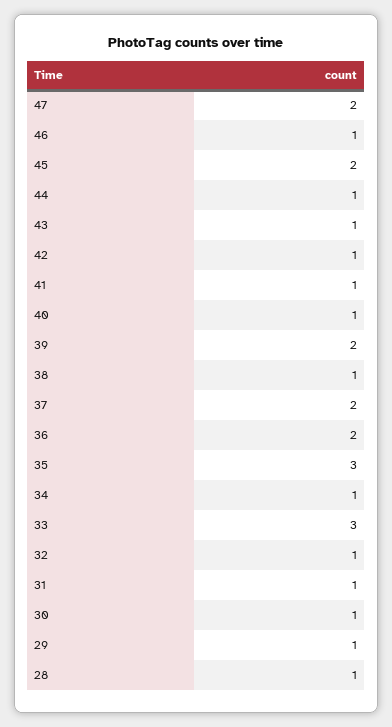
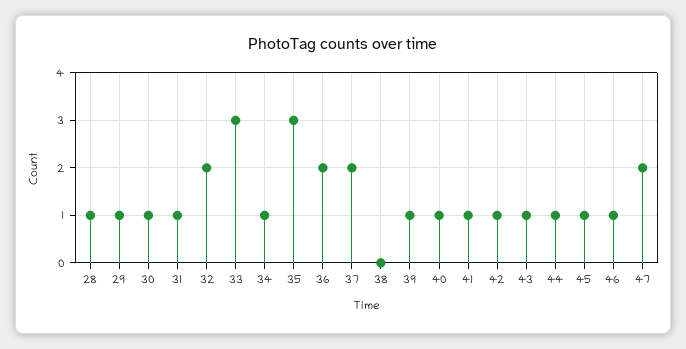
  {
    "47": 2,
    "46": 1,
-   "45": 2,
+   "45": 1,
    "44": 1,
    "43": 1,
    "42": 1,
    "41": 1,
    "40": 1,
-   "39": 2,
+   "39": 1,
-   "38": 1,
+   "38": 0,
    "37": 2,
    "36": 2,
    "35": 3,
    "34": 1,
    "33": 3,
-   "32": 1,
+   "32": 2,
    "31": 1,
    "30": 1,
    "29": 1,
    "28": 1
  }

